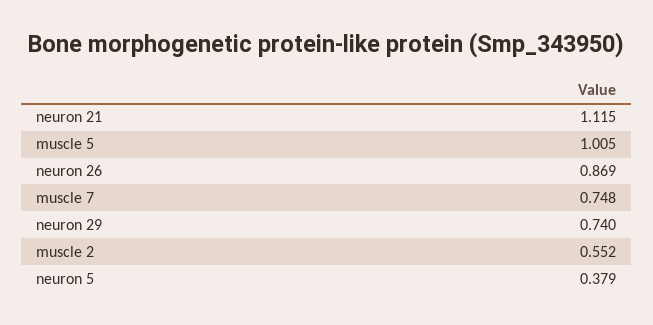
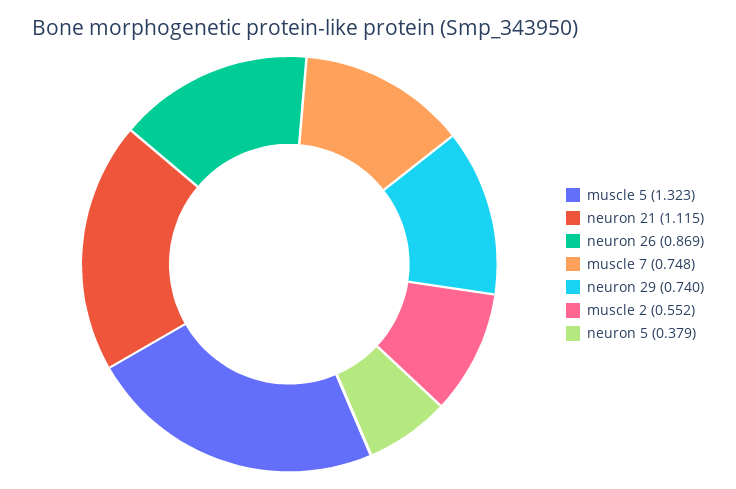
  {
    "neuron 21": 1.115,
-   "muscle 5": 1.005,
+   "muscle 5": 1.323,
    "neuron 26": 0.869,
    "muscle 7": 0.748,
    "neuron 29": 0.74,
    "muscle 2": 0.552,
    "neuron 5": 0.379
  }

